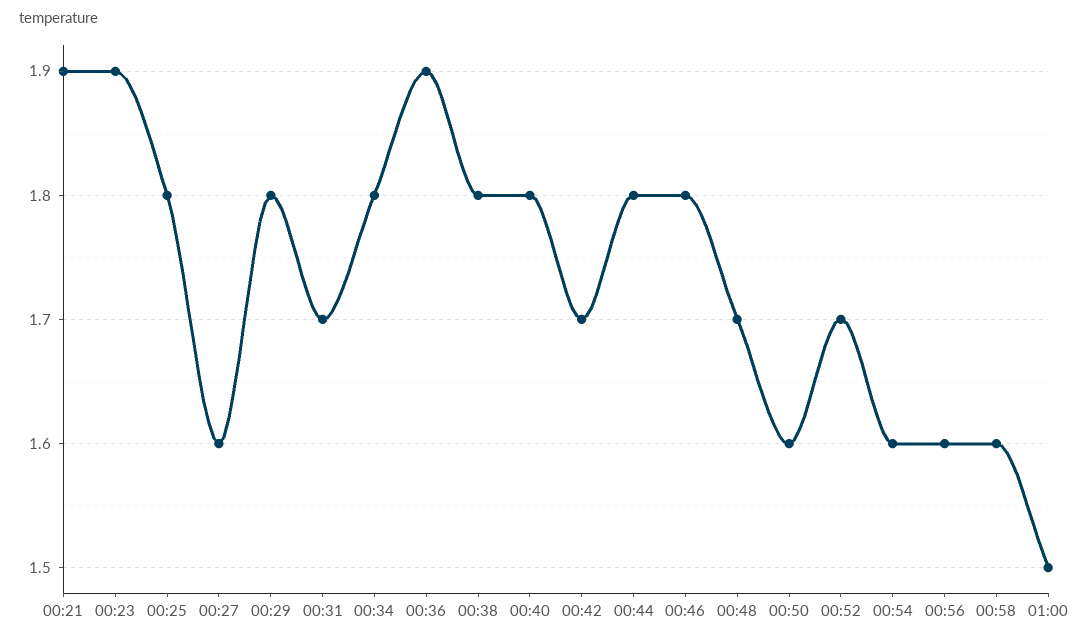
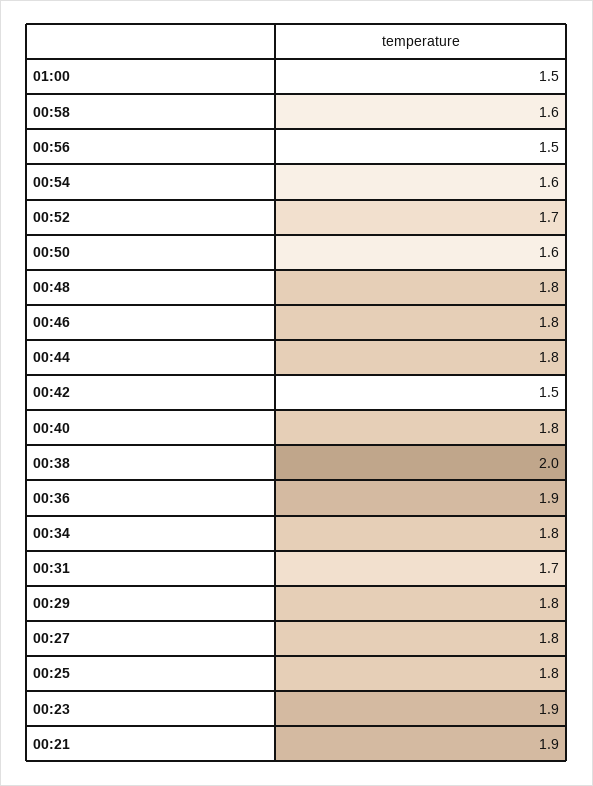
  {
    "00:21": 1.9,
    "00:23": 1.9,
    "00:25": 1.8,
-   "00:27": 1.6,
+   "00:27": 1.8,
    "00:29": 1.8,
    "00:31": 1.7,
    "00:34": 1.8,
    "00:36": 1.9,
-   "00:38": 1.8,
+   "00:38": 2,
    "00:40": 1.8,
-   "00:42": 1.7,
+   "00:42": 1.5,
    "00:44": 1.8,
    "00:46": 1.8,
-   "00:48": 1.7,
+   "00:48": 1.8,
    "00:50": 1.6,
    "00:52": 1.7,
    "00:54": 1.6,
-   "00:56": 1.6,
+   "00:56": 1.5,
    "00:58": 1.6,
    "01:00": 1.5
  }

